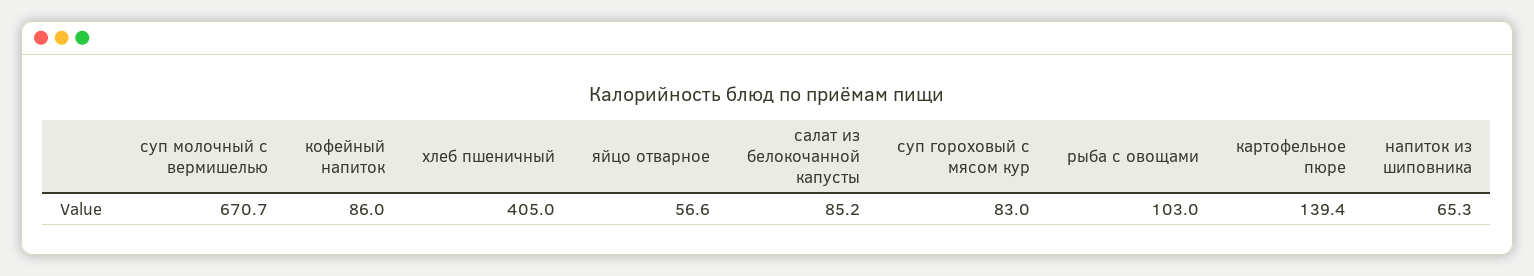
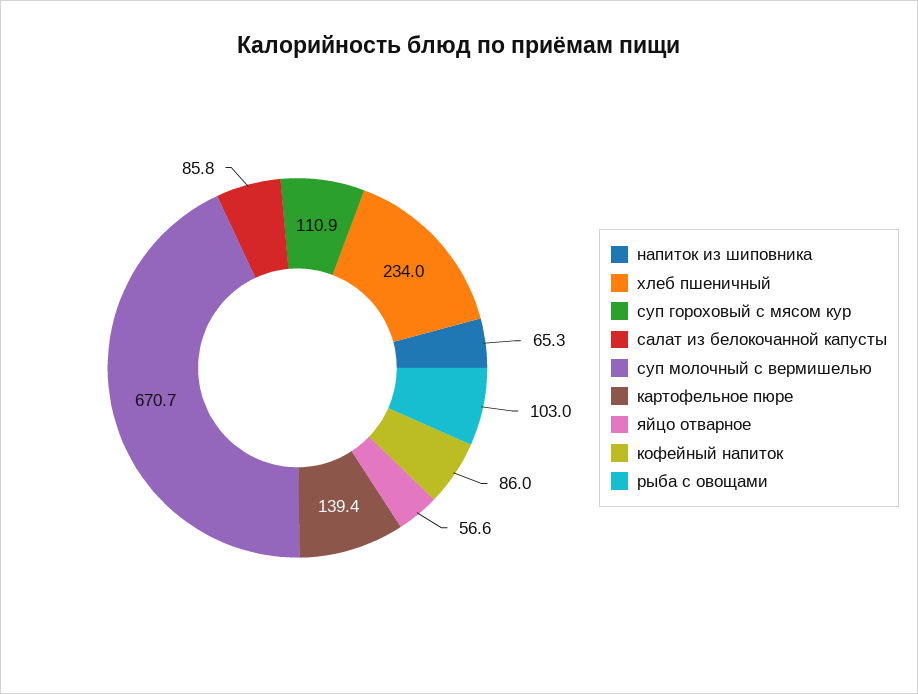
  {
    "суп молочный с вермишелью": 670.7,
    "кофейный напиток": 86,
-   "хлеб пшеничный": 405,
+   "хлеб пшеничный": 234,
    "яйцо отварное": 56.6,
-   "салат из белокочанной капусты": 85.2,
+   "салат из белокочанной капусты": 85.8,
-   "суп гороховый с мясом кур": 83,
+   "суп гороховый с мясом кур": 110.9,
    "рыба с овощами": 103,
    "картофельное пюре": 139.4,
    "напиток из шиповника": 65.3
  }

